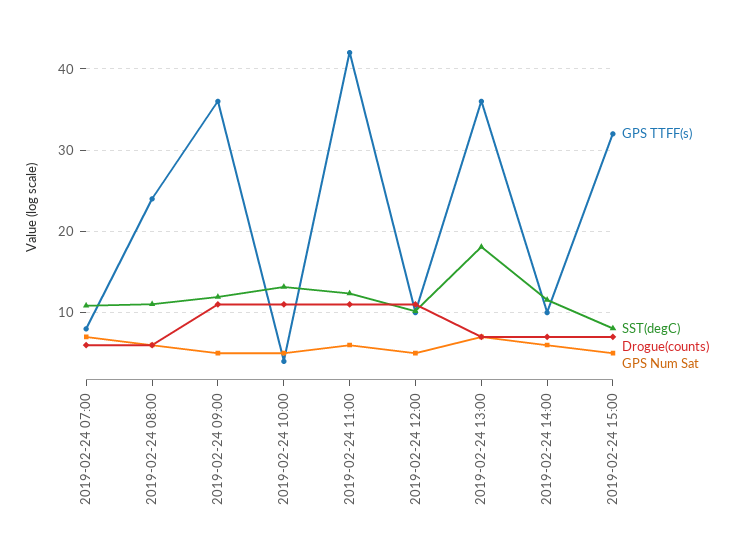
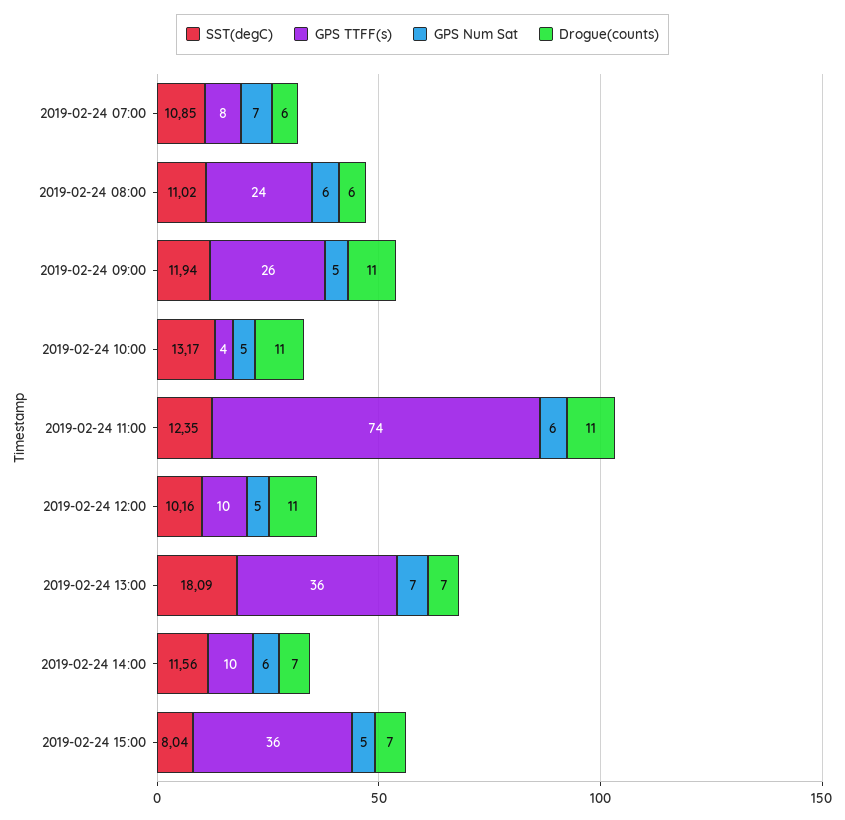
  {
    "GPS TTFF(s)": {
      "2019-02-24 07:00": 8,
      "2019-02-24 08:00": 24,
-     "2019-02-24 09:00": 36,
+     "2019-02-24 09:00": 26,
      "2019-02-24 10:00": 4,
-     "2019-02-24 11:00": 42,
+     "2019-02-24 11:00": 74,
      "2019-02-24 12:00": 10,
      "2019-02-24 13:00": 36,
      "2019-02-24 14:00": 10,
-     "2019-02-24 15:00": 32
+     "2019-02-24 15:00": 36
    },
    "SST(degC)": {
      "2019-02-24 07:00": 10.85,
      "2019-02-24 08:00": 11.02,
      "2019-02-24 09:00": 11.94,
      "2019-02-24 10:00": 13.17,
      "2019-02-24 11:00": 12.35,
      "2019-02-24 12:00": 10.16,
      "2019-02-24 13:00": 18.09,
      "2019-02-24 14:00": 11.56,
      "2019-02-24 15:00": 8.04
    },
    "Drogue(counts)": {
      "2019-02-24 07:00": 6,
      "2019-02-24 08:00": 6,
      "2019-02-24 09:00": 11,
      "2019-02-24 10:00": 11,
      "2019-02-24 11:00": 11,
      "2019-02-24 12:00": 11,
      "2019-02-24 13:00": 7,
      "2019-02-24 14:00": 7,
      "2019-02-24 15:00": 7
    },
    "GPS Num Sat": {
      "2019-02-24 07:00": 7,
      "2019-02-24 08:00": 6,
      "2019-02-24 09:00": 5,
      "2019-02-24 10:00": 5,
      "2019-02-24 11:00": 6,
      "2019-02-24 12:00": 5,
      "2019-02-24 13:00": 7,
      "2019-02-24 14:00": 6,
      "2019-02-24 15:00": 5
    }
  }

